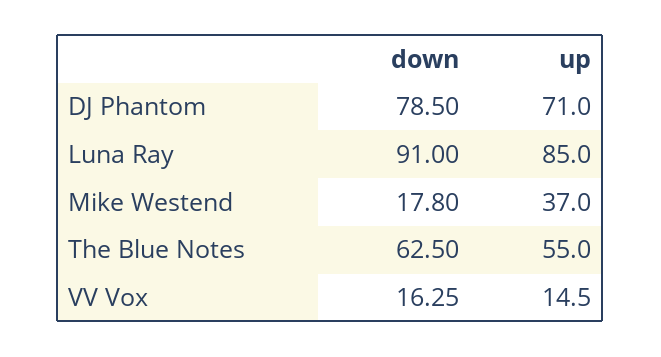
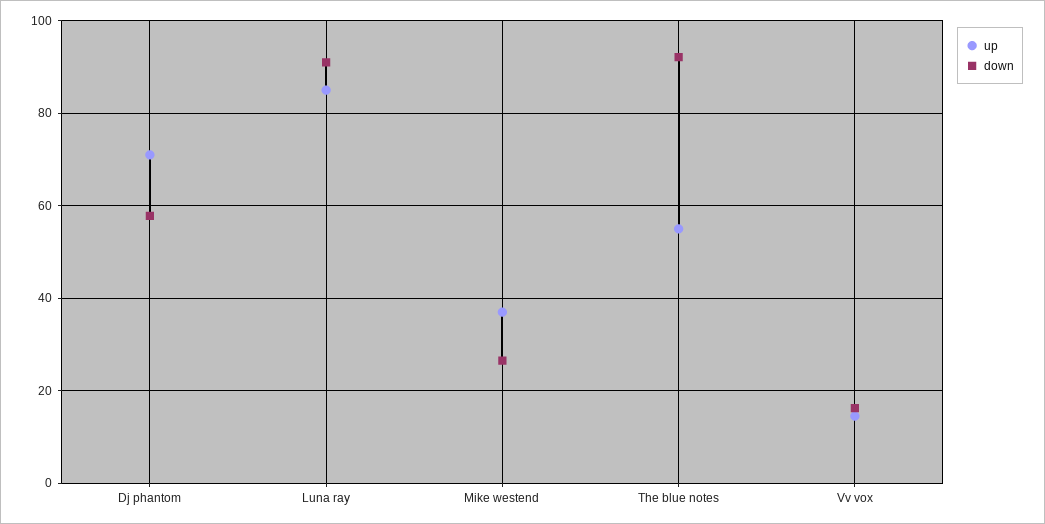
  {
    "down": {
-     "DJ Phantom": 78.5,
+     "DJ Phantom": 58,
      "Luna Ray": 91,
-     "Mike Westend": 17.8,
+     "Mike Westend": 26,
-     "The Blue Notes": 62.5,
+     "The Blue Notes": 92,
      "VV Vox": 16.25
    },
    "up": {
      "DJ Phantom": 71,
      "Luna Ray": 85,
      "Mike Westend": 37,
      "The Blue Notes": 55,
      "VV Vox": 14.5
    }
  }

